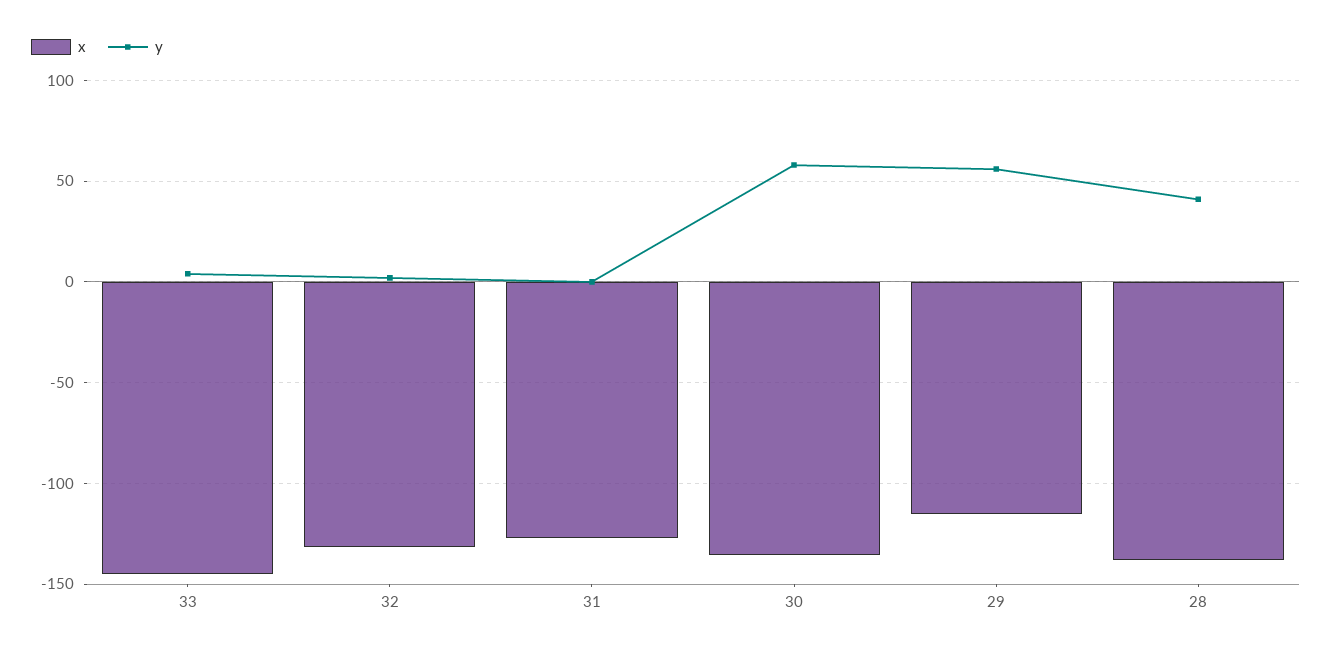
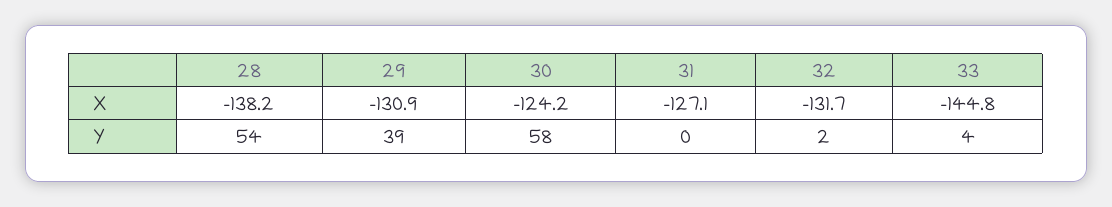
  {
    "x": {
      "33": -144.8,
      "32": -131.7,
      "31": -127.1,
-     "30": -135,
+     "30": -124.2,
-     "29": -115,
+     "29": -130.9,
      "28": -138.2
    },
    "y": {
      "33": 4,
      "32": 2,
      "31": 0,
      "30": 58,
-     "29": 55,
+     "29": 39,
-     "28": 40
+     "28": 54
    }
  }

